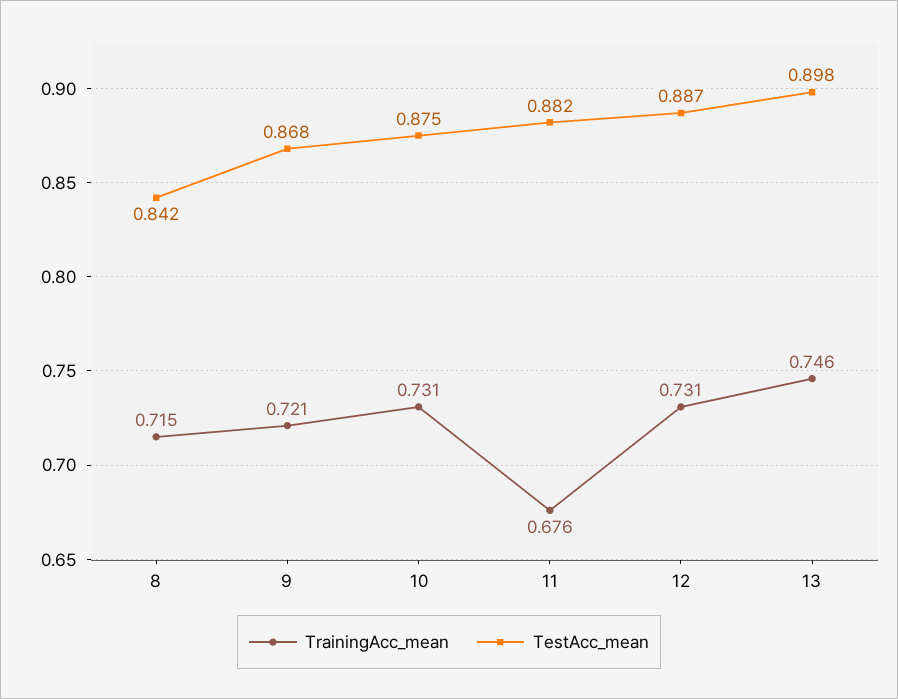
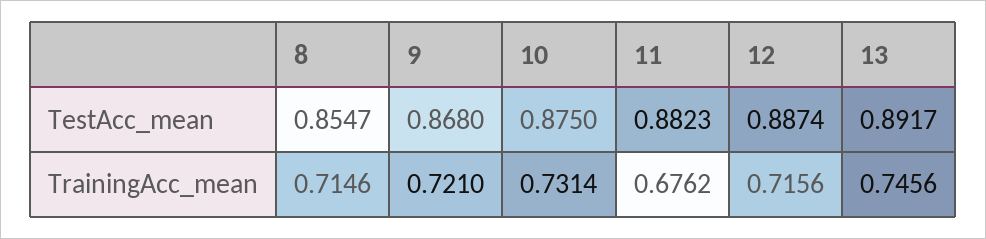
  {
    "TrainingAcc_mean": {
      "8": 0.7146,
      "9": 0.721,
      "10": 0.7314,
      "11": 0.6762,
-     "12": 0.731,
+     "12": 0.7156,
      "13": 0.7456
    },
    "TestAcc_mean": {
-     "8": 0.842,
+     "8": 0.8547,
      "9": 0.868,
      "10": 0.875,
      "11": 0.8823,
      "12": 0.8874,
-     "13": 0.898
+     "13": 0.8917
    }
  }

